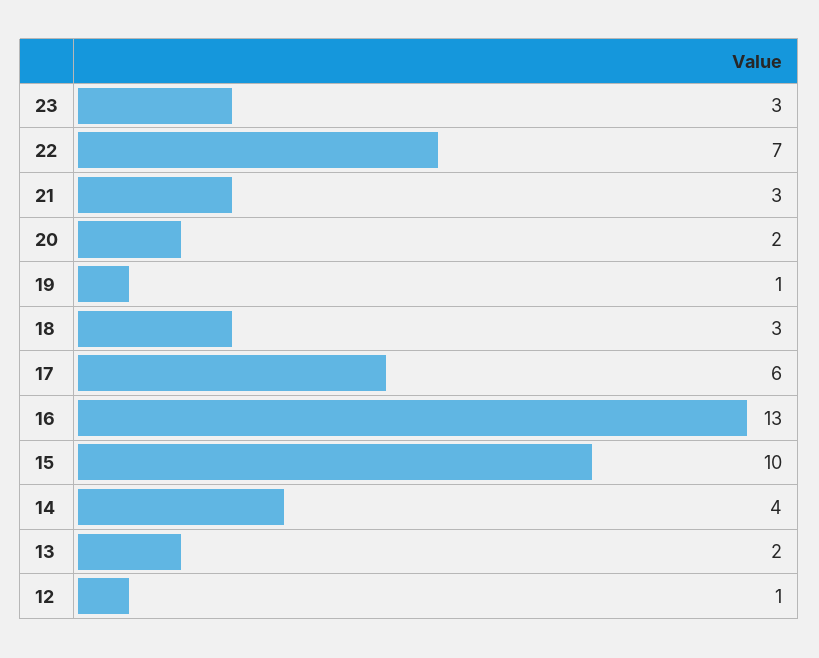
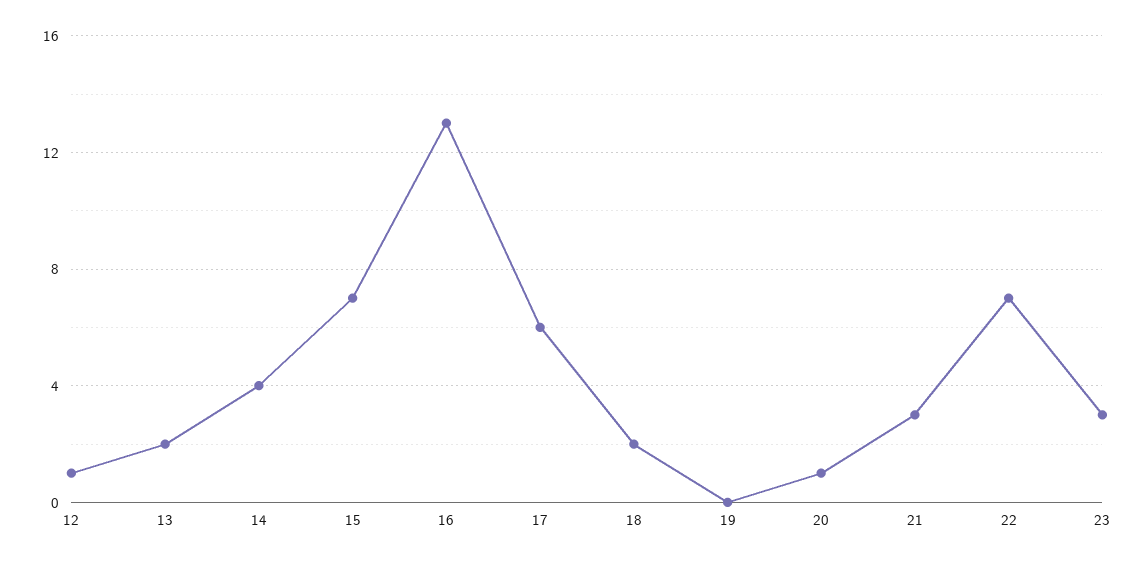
  {
    "23": 3,
    "22": 7,
    "21": 3,
-   "20": 2,
+   "20": 1,
-   "19": 1,
+   "19": 0,
-   "18": 3,
+   "18": 2,
    "17": 6,
    "16": 13,
-   "15": 10,
+   "15": 7,
    "14": 4,
    "13": 2,
    "12": 1
  }

